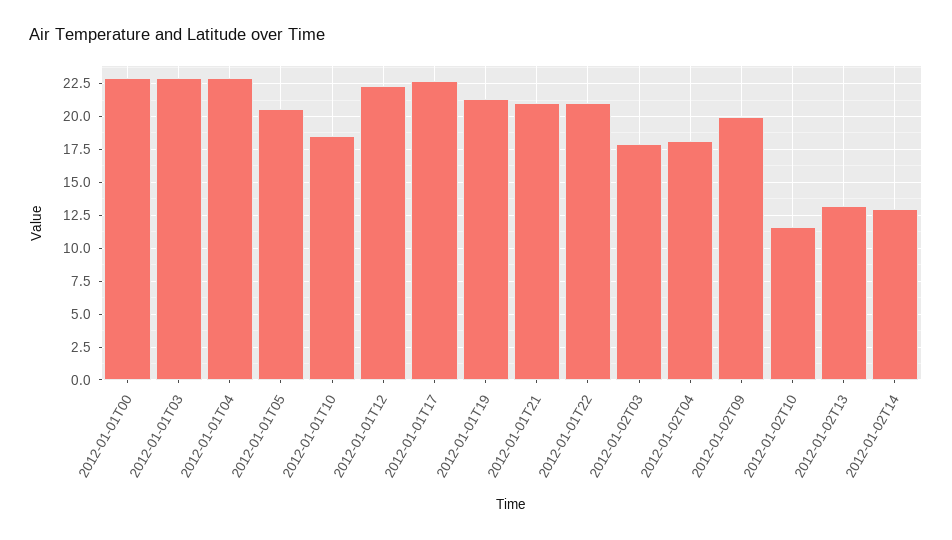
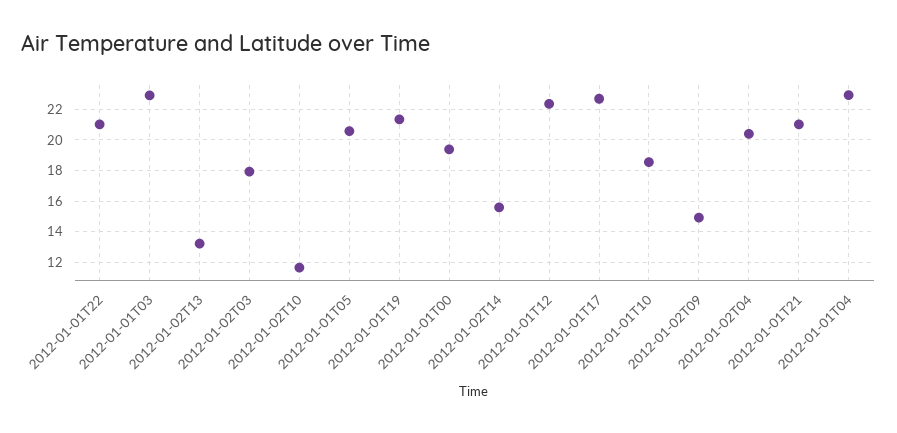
  {
-   "2012-01-01T00": 23,
+   "2012-01-01T00": 19.5,
    "2012-01-01T03": 23,
    "2012-01-01T04": 23,
    "2012-01-01T05": 20.5,
    "2012-01-01T10": 18.5,
    "2012-01-01T12": 22.5,
    "2012-01-01T17": 22.5,
    "2012-01-01T19": 21.5,
    "2012-01-01T21": 21,
    "2012-01-01T22": 21,
    "2012-01-02T03": 18,
-   "2012-01-02T04": 18,
+   "2012-01-02T04": 20.5,
-   "2012-01-02T09": 20,
+   "2012-01-02T09": 15,
    "2012-01-02T10": 11.5,
    "2012-01-02T13": 13,
-   "2012-01-02T14": 13
+   "2012-01-02T14": 15.5
  }

